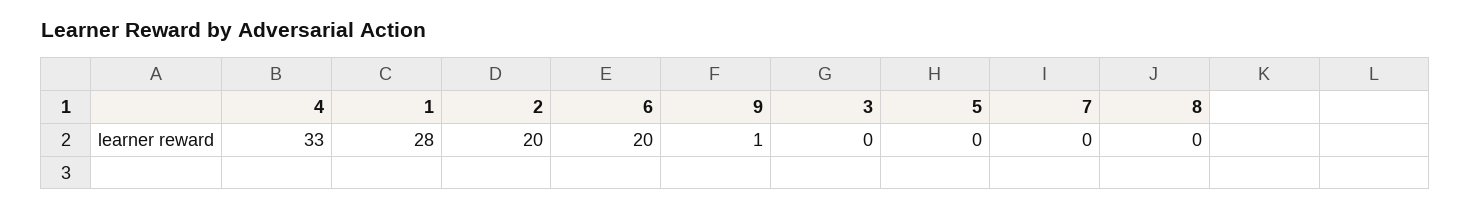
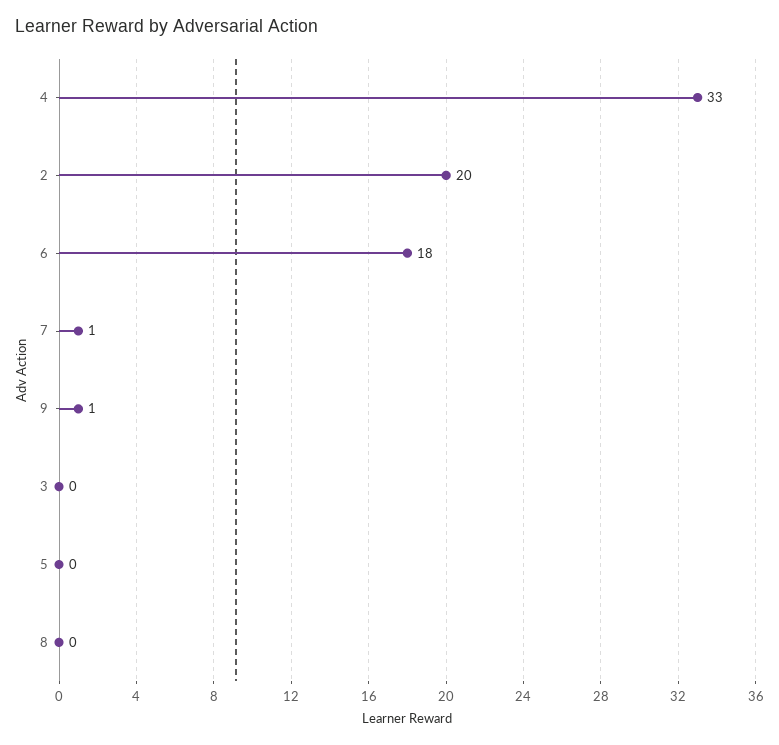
  {
    "4": 33,
-   "1": 28,
    "2": 20,
-   "6": 20,
+   "6": 18,
    "9": 1,
    "3": 0,
    "5": 0,
-   "7": 0,
+   "7": 1,
    "8": 0
  }

